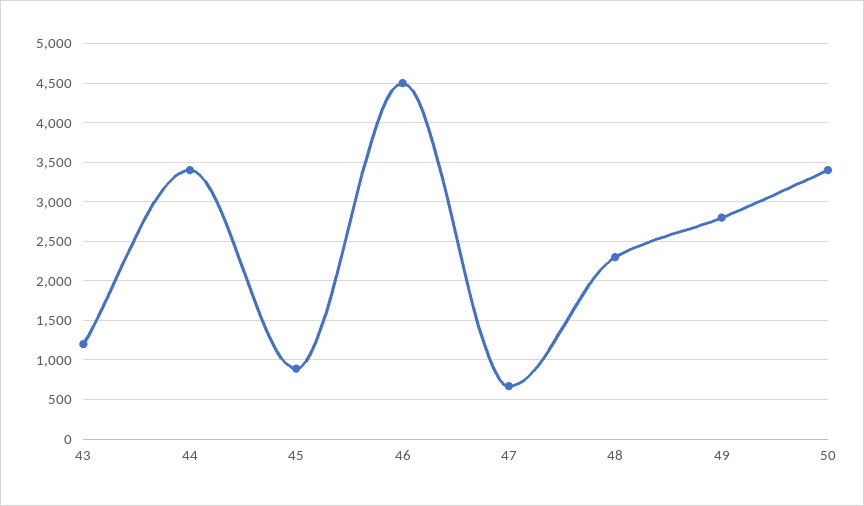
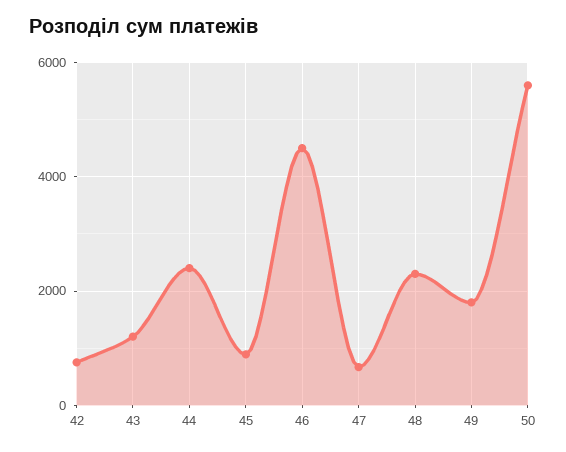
  {
    "43": 1200,
-   "44": 3400,
+   "44": 2400,
    "45": 900,
    "46": 4500,
    "47": 700,
    "48": 2300,
-   "49": 2800,
+   "49": 1800,
-   "50": 3400
+   "50": 5600,
+   "42": 800
  }

